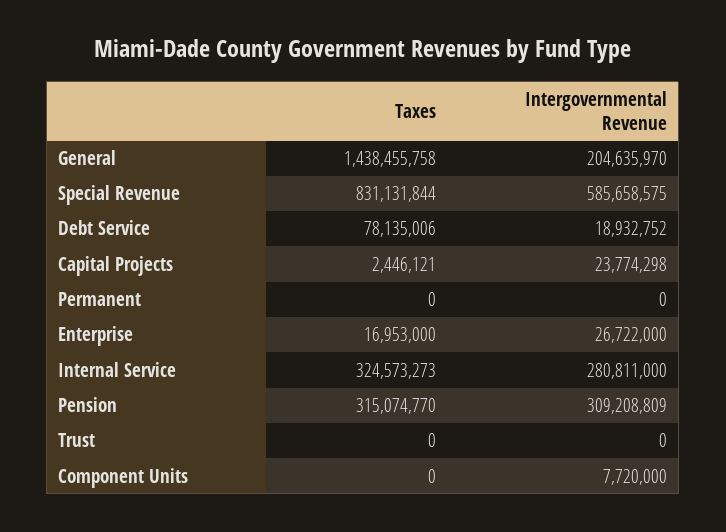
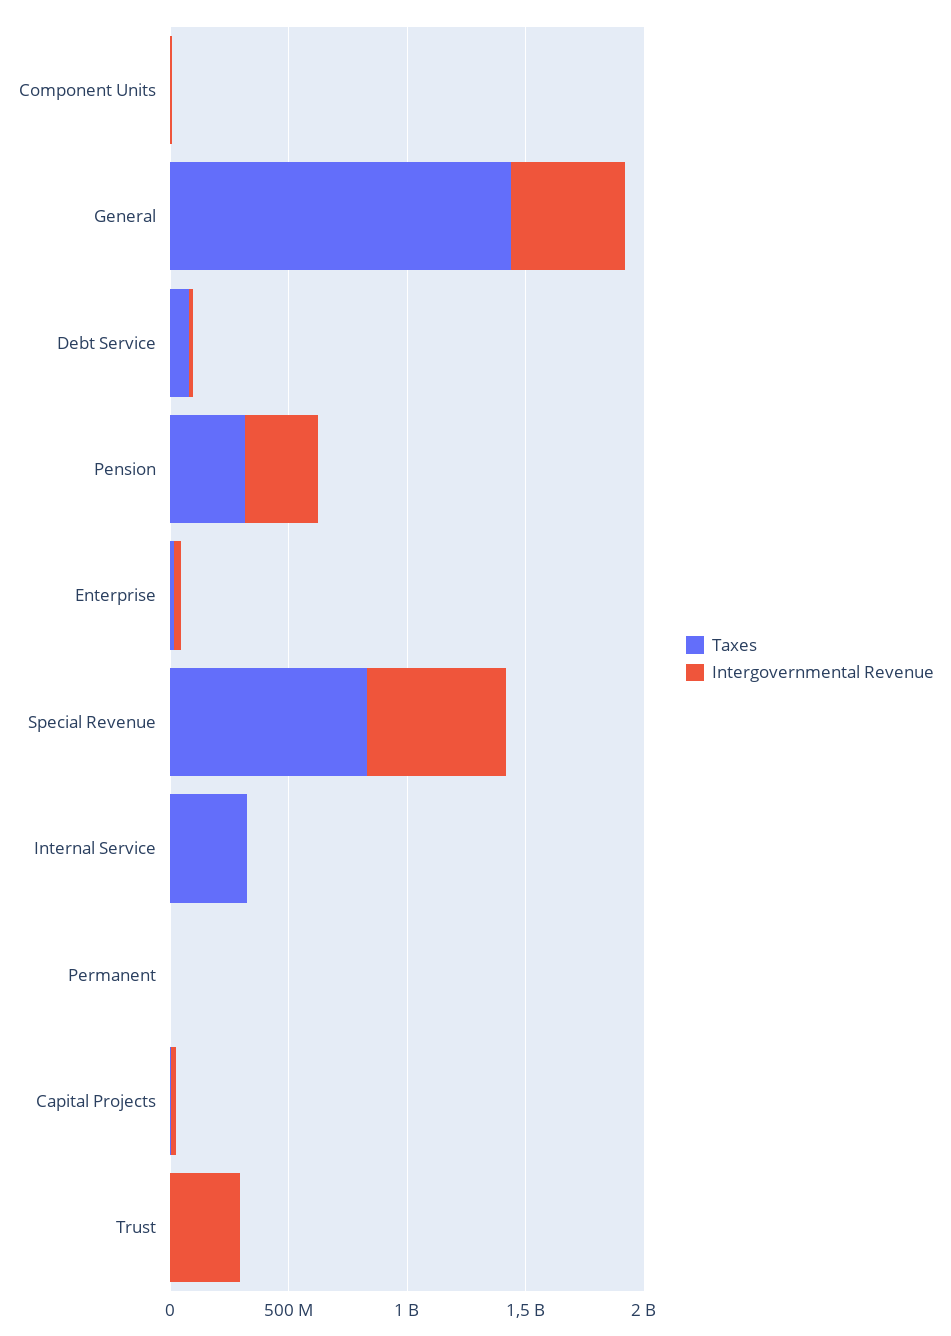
  {
    "Taxes": {
      "General": 1438455758,
      "Special Revenue": 831131844,
      "Debt Service": 78135006,
      "Capital Projects": 2446121,
      "Permanent": 0,
      "Enterprise": 16953000,
      "Internal Service": 324573273,
      "Pension": 315074770,
      "Trust": 0,
      "Component Units": 0
    },
    "Intergovernmental Revenue": {
-     "General": 204635970,
+     "General": 500000000,
      "Special Revenue": 585658575,
      "Debt Service": 18932752,
      "Capital Projects": 23774298,
      "Permanent": 0,
      "Enterprise": 26722000,
-     "Internal Service": 280811000,
+     "Internal Service": 0,
      "Pension": 309208809,
-     "Trust": 0,
+     "Trust": 300000000,
      "Component Units": 7720000
    }
  }

